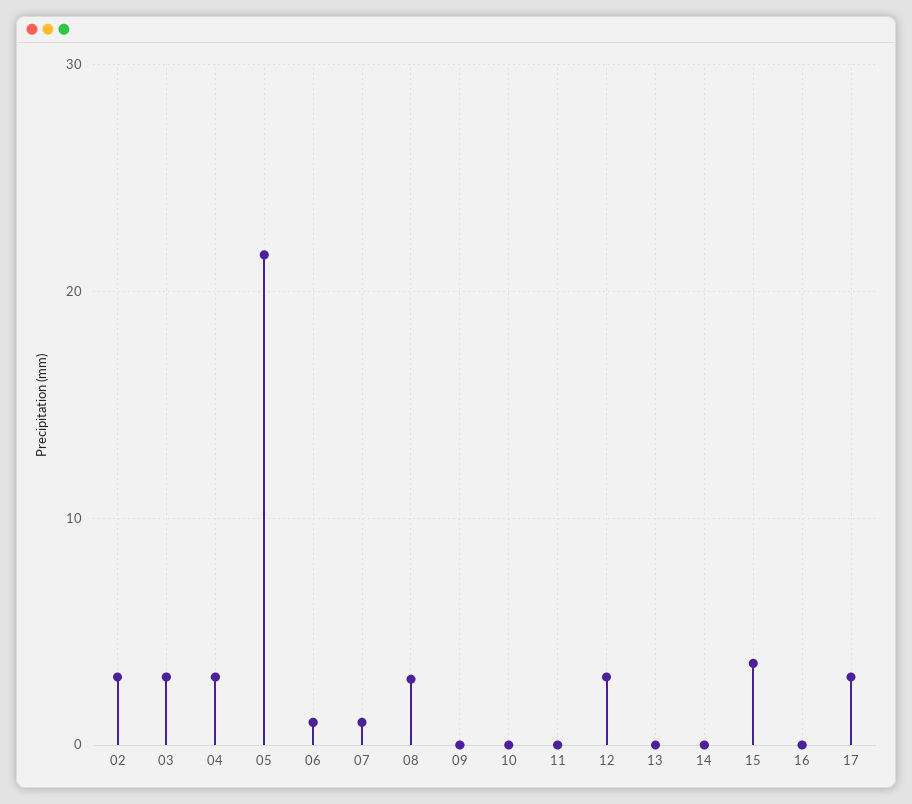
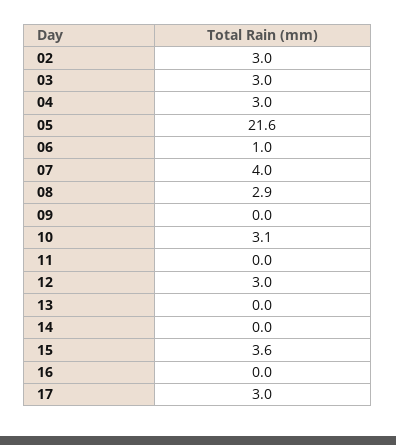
  {
    "02": 3,
    "03": 3,
    "04": 3,
    "05": 21.6,
    "06": 1,
-   "07": 1,
+   "07": 4,
    "08": 2.9,
    "09": 0,
-   "10": 0,
+   "10": 3.1,
    "11": 0,
    "12": 3,
    "13": 0,
    "14": 0,
    "15": 3.6,
    "16": 0,
    "17": 3
  }

